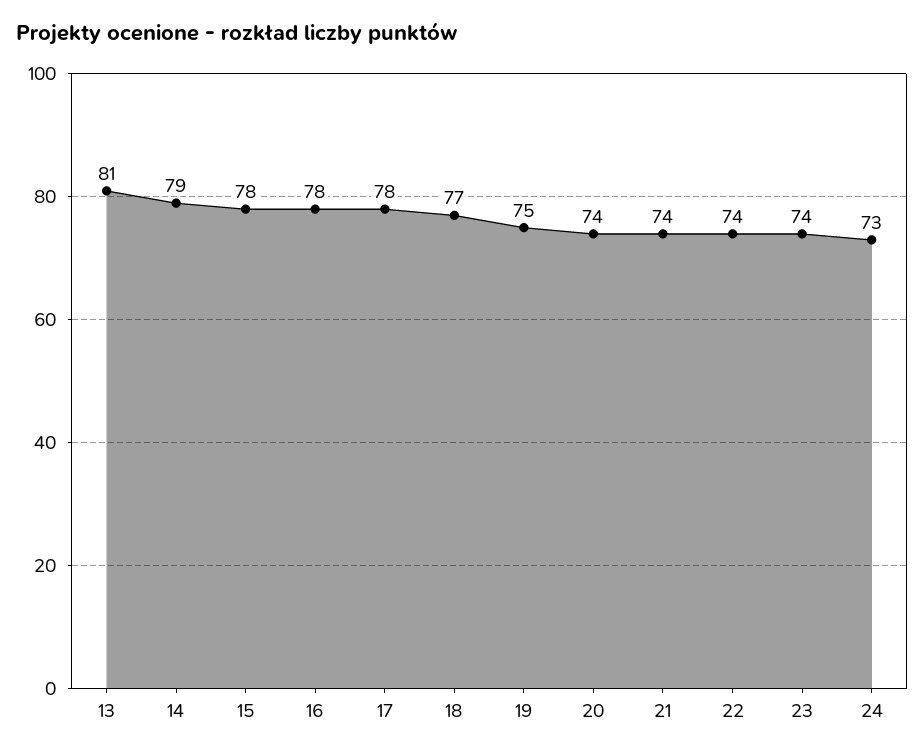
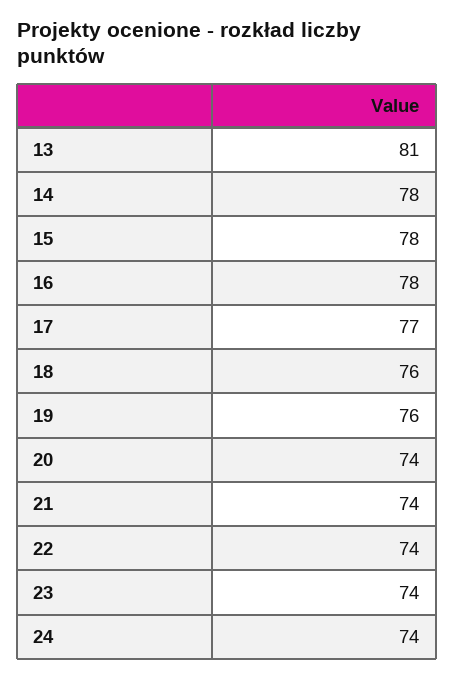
  {
    "13": 81,
-   "14": 79,
+   "14": 78,
    "15": 78,
    "16": 78,
-   "17": 78,
+   "17": 77,
-   "18": 77,
+   "18": 76,
-   "19": 75,
+   "19": 76,
    "20": 74,
    "21": 74,
    "22": 74,
    "23": 74,
-   "24": 73
+   "24": 74
  }

